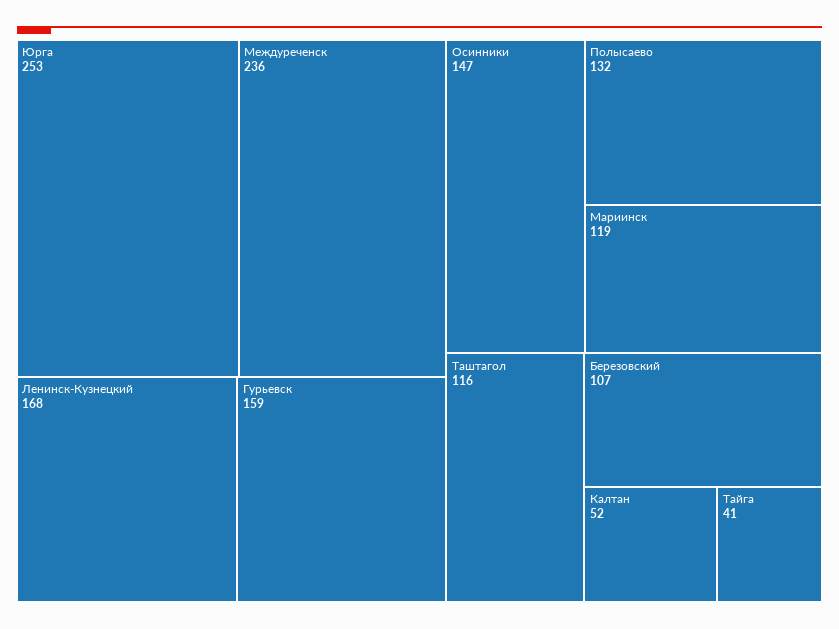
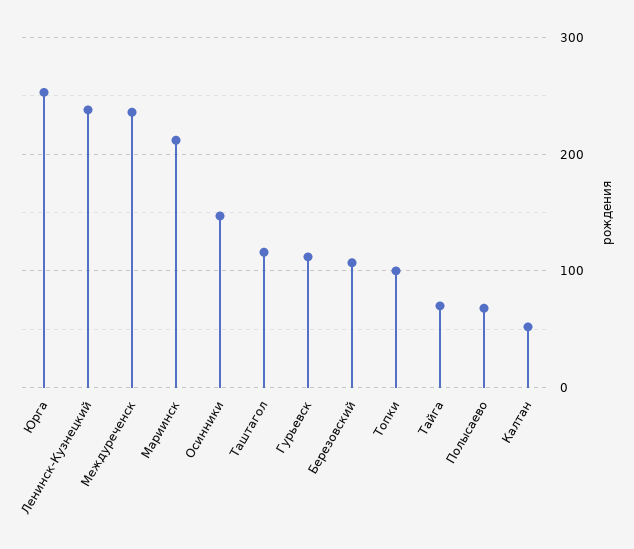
  {
    "Юрга": 253,
    "Междуреченск": 236,
-   "Ленинск-Кузнецкий": 168,
+   "Ленинск-Кузнецкий": 240,
-   "Гурьевск": 159,
+   "Гурьевск": 110,
    "Осинники": 147,
-   "Полысаево": 132,
+   "Полысаево": 70,
-   "Мариинск": 119,
+   "Мариинск": 210,
    "Таштагол": 116,
    "Березовский": 107,
    "Калтан": 52,
-   "Тайга": 41
+   "Тайга": 70,
+   "Топки": 100
  }

